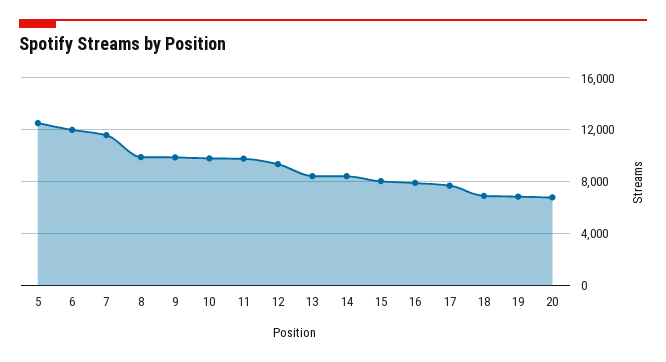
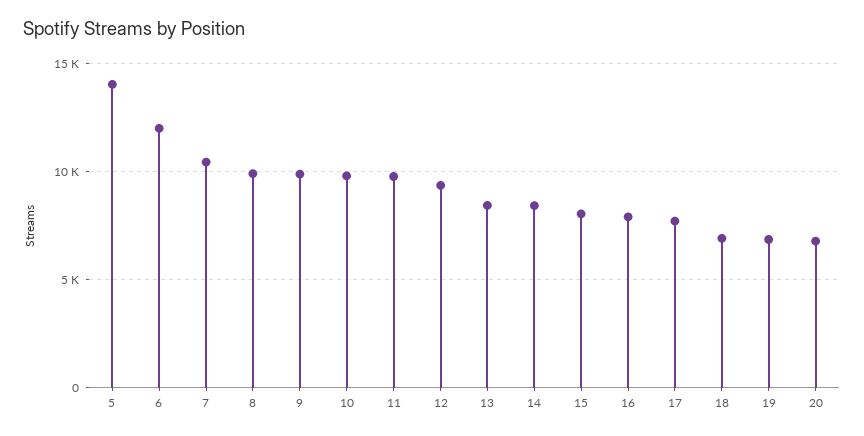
  {
-   "5": 12500,
+   "5": 14000,
    "6": 12000,
-   "7": 11500,
+   "7": 10500,
    "8": 10000,
    "9": 10000,
    "10": 10000,
    "11": 10000,
    "12": 9500,
    "13": 8500,
    "14": 8500,
    "15": 8000,
    "16": 8000,
    "17": 7500,
    "18": 7000,
    "19": 7000,
    "20": 7000
  }

